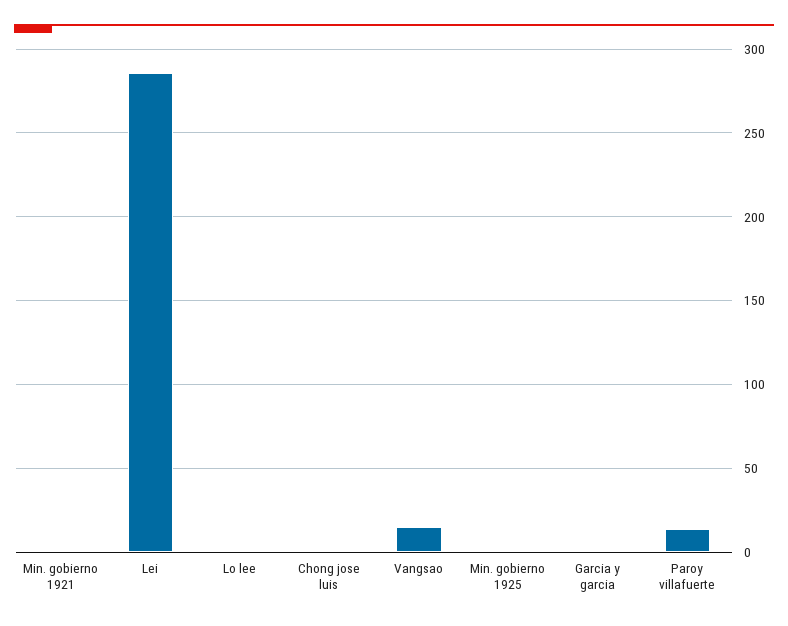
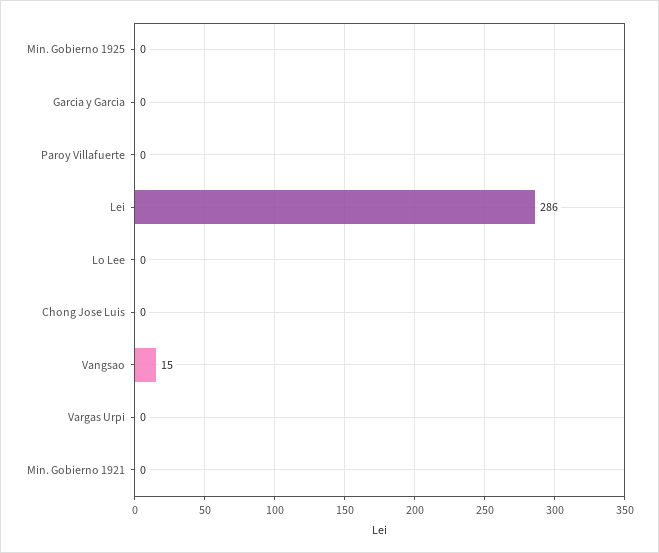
  {
    "Min. gobierno 1921": 0,
    "Lei": 286,
    "Lo lee": 0,
    "Chong jose luis": 0,
    "Vangsao": 15,
    "Min. gobierno 1925": 0,
    "Garcia y garcia": 0,
-   "Paroy villafuerte": 15
+   "Paroy villafuerte": 0,
+   "Vargas Urpi": 0
  }

